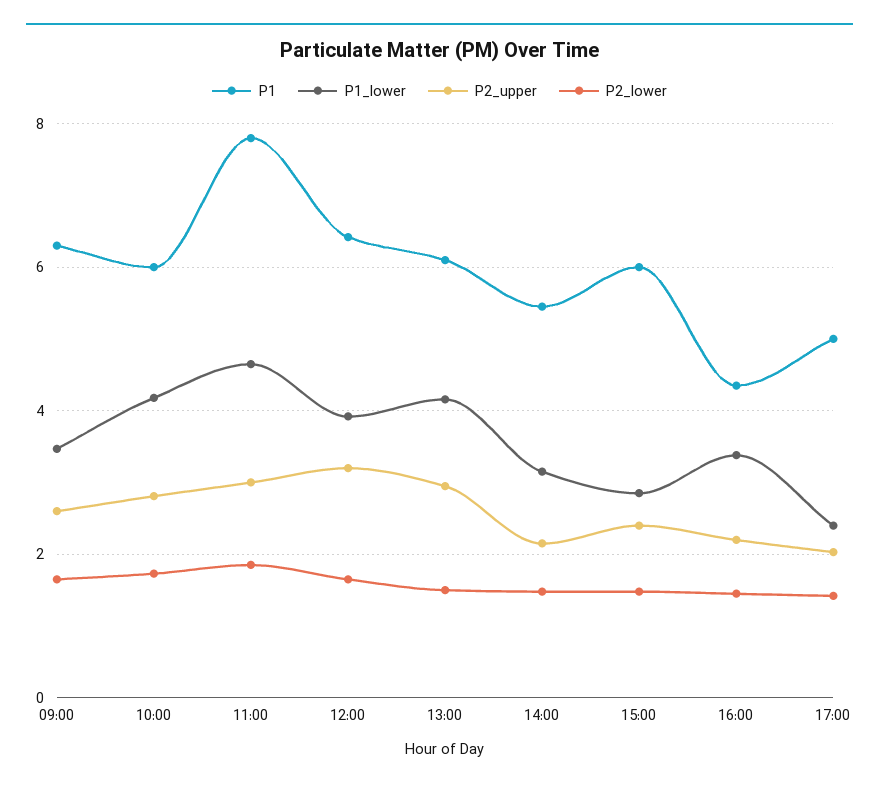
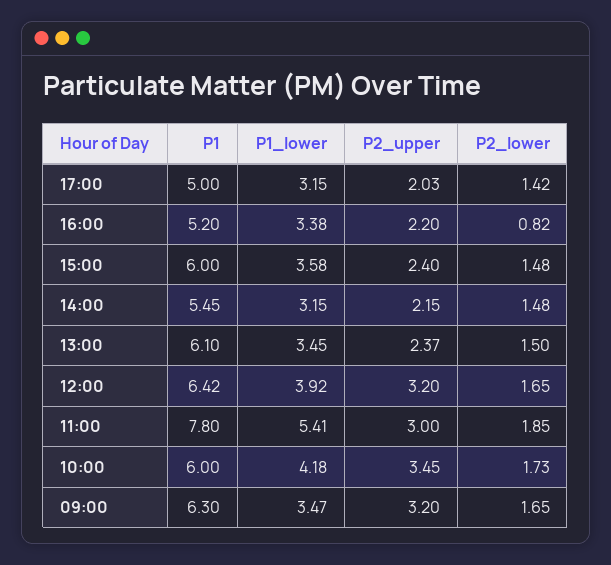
  {
    "P1": {
      "09:00": 6.3,
      "10:00": 6,
      "11:00": 7.8,
      "12:00": 6.42,
      "13:00": 6.1,
      "14:00": 5.45,
      "15:00": 6,
-     "16:00": 4.4,
+     "16:00": 5.2,
      "17:00": 5
    },
    "P1_lower": {
      "09:00": 3.47,
      "10:00": 4.18,
-     "11:00": 4.6,
+     "11:00": 5.41,
      "12:00": 3.92,
-     "13:00": 4.2,
+     "13:00": 3.45,
      "14:00": 3.15,
-     "15:00": 2.8,
+     "15:00": 3.58,
      "16:00": 3.38,
-     "17:00": 2.4
+     "17:00": 3.15
    },
    "P2_upper": {
-     "09:00": 2.6,
+     "09:00": 3.2,
-     "10:00": 2.8,
+     "10:00": 3.45,
      "11:00": 3,
      "12:00": 3.2,
-     "13:00": 3,
+     "13:00": 2.37,
      "14:00": 2.15,
      "15:00": 2.4,
      "16:00": 2.2,
      "17:00": 2.03
    },
    "P2_lower": {
      "09:00": 1.65,
      "10:00": 1.73,
      "11:00": 1.85,
      "12:00": 1.65,
      "13:00": 1.5,
      "14:00": 1.48,
      "15:00": 1.48,
-     "16:00": 1.4,
+     "16:00": 0.82,
      "17:00": 1.42
    }
  }

